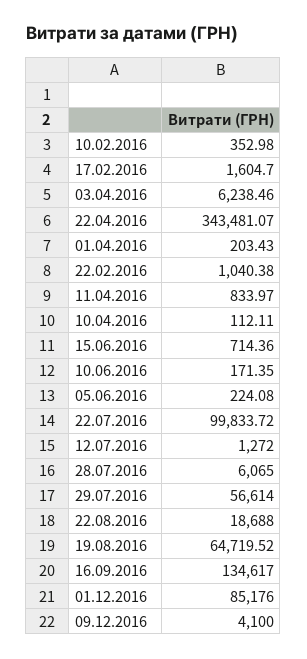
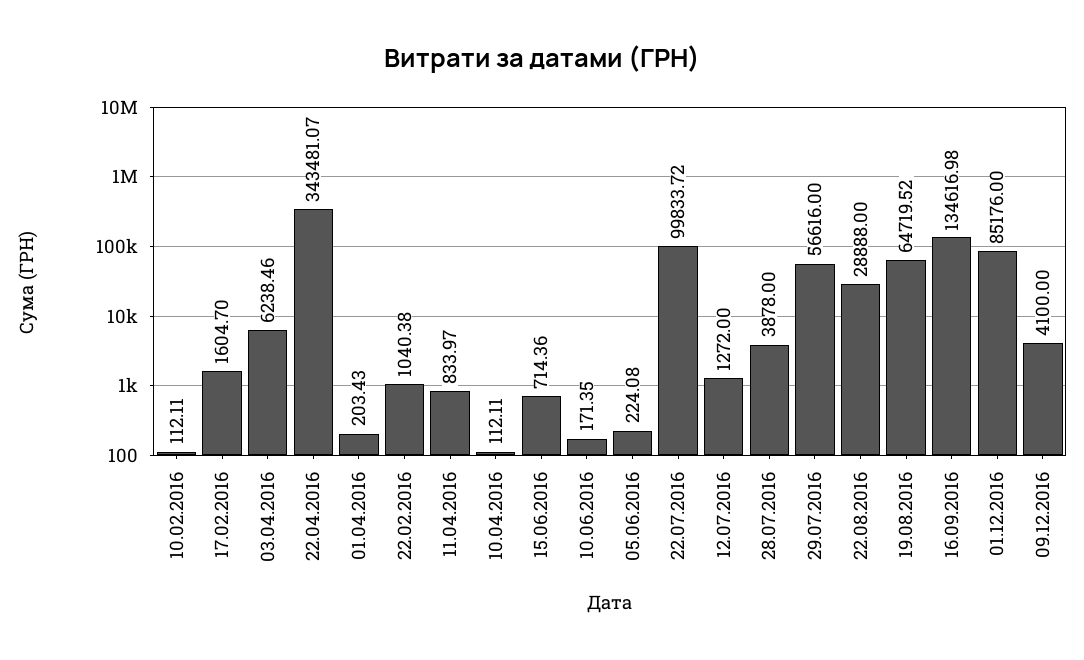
  {
-   "10.02.2016": 352.98,
+   "10.02.2016": 112.11,
    "17.02.2016": 1604.7,
    "03.04.2016": 6238.46,
    "22.04.2016": 343481.07,
    "01.04.2016": 203.43,
    "22.02.2016": 1040.38,
    "11.04.2016": 833.97,
    "10.04.2016": 112.11,
    "15.06.2016": 714.36,
    "10.06.2016": 171.35,
    "05.06.2016": 224.08,
    "22.07.2016": 99833.72,
    "12.07.2016": 1272,
-   "28.07.2016": 6065,
+   "28.07.2016": 3878,
-   "29.07.2016": 56614,
+   "29.07.2016": 56616,
-   "22.08.2016": 18688,
+   "22.08.2016": 28888,
    "19.08.2016": 64719.52,
-   "16.09.2016": 134617,
+   "16.09.2016": 134616.98,
    "01.12.2016": 85176,
    "09.12.2016": 4100
  }

